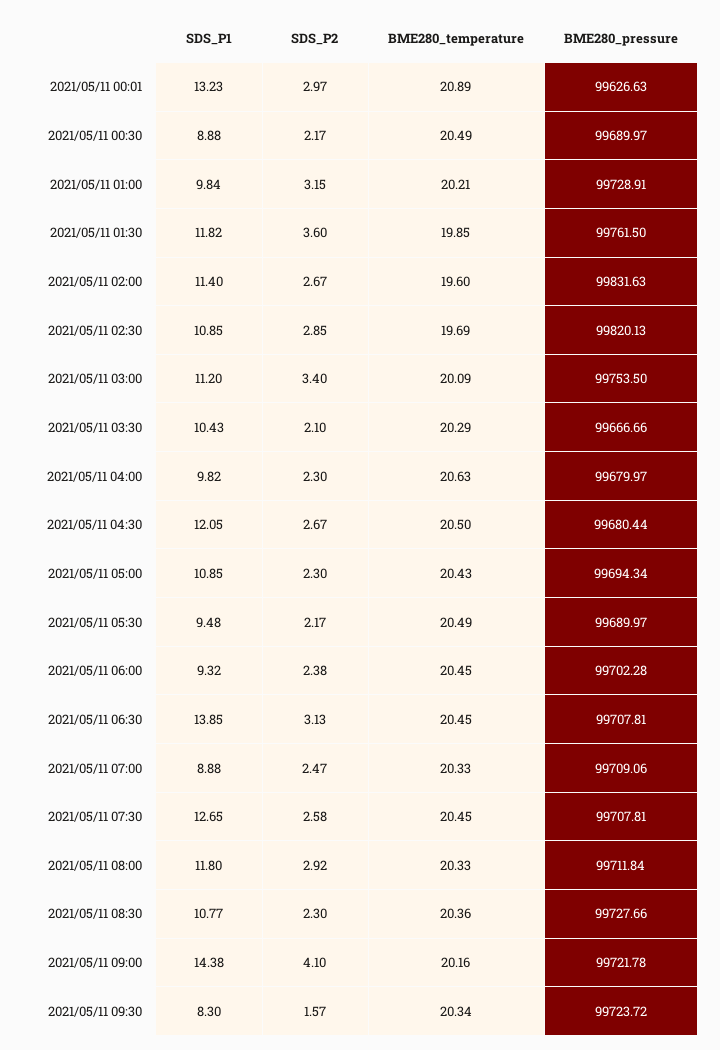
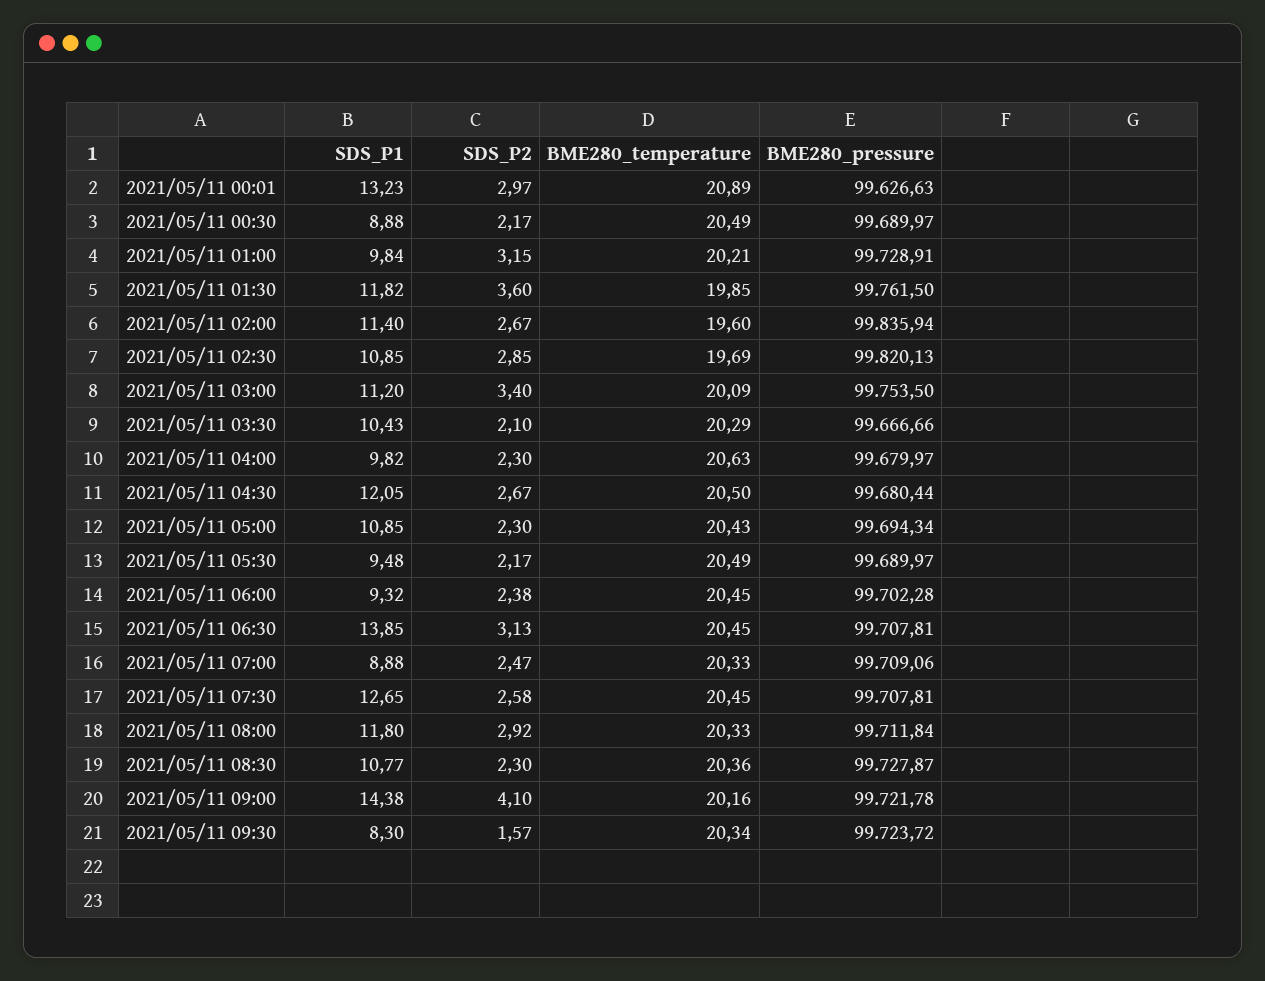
  {
    "SDS_P1": {
      "2021/05/11 00:01": 13.23,
      "2021/05/11 00:30": 8.88,
      "2021/05/11 01:00": 9.84,
      "2021/05/11 01:30": 11.82,
      "2021/05/11 02:00": 11.4,
      "2021/05/11 02:30": 10.85,
      "2021/05/11 03:00": 11.2,
      "2021/05/11 03:30": 10.43,
      "2021/05/11 04:00": 9.82,
      "2021/05/11 04:30": 12.05,
      "2021/05/11 05:00": 10.85,
      "2021/05/11 05:30": 9.48,
      "2021/05/11 06:00": 9.32,
      "2021/05/11 06:30": 13.85,
      "2021/05/11 07:00": 8.88,
      "2021/05/11 07:30": 12.65,
      "2021/05/11 08:00": 11.8,
      "2021/05/11 08:30": 10.77,
      "2021/05/11 09:00": 14.38,
      "2021/05/11 09:30": 8.3
    },
    "SDS_P2": {
      "2021/05/11 00:01": 2.97,
      "2021/05/11 00:30": 2.17,
      "2021/05/11 01:00": 3.15,
      "2021/05/11 01:30": 3.6,
      "2021/05/11 02:00": 2.67,
      "2021/05/11 02:30": 2.85,
      "2021/05/11 03:00": 3.4,
      "2021/05/11 03:30": 2.1,
      "2021/05/11 04:00": 2.3,
      "2021/05/11 04:30": 2.67,
      "2021/05/11 05:00": 2.3,
      "2021/05/11 05:30": 2.17,
      "2021/05/11 06:00": 2.38,
      "2021/05/11 06:30": 3.13,
      "2021/05/11 07:00": 2.47,
      "2021/05/11 07:30": 2.58,
      "2021/05/11 08:00": 2.92,
      "2021/05/11 08:30": 2.3,
      "2021/05/11 09:00": 4.1,
      "2021/05/11 09:30": 1.57
    },
    "BME280_temperature": {
      "2021/05/11 00:01": 20.89,
      "2021/05/11 00:30": 20.49,
      "2021/05/11 01:00": 20.21,
      "2021/05/11 01:30": 19.85,
      "2021/05/11 02:00": 19.6,
      "2021/05/11 02:30": 19.69,
      "2021/05/11 03:00": 20.09,
      "2021/05/11 03:30": 20.29,
      "2021/05/11 04:00": 20.63,
      "2021/05/11 04:30": 20.5,
      "2021/05/11 05:00": 20.43,
      "2021/05/11 05:30": 20.49,
      "2021/05/11 06:00": 20.45,
      "2021/05/11 06:30": 20.45,
      "2021/05/11 07:00": 20.33,
      "2021/05/11 07:30": 20.45,
      "2021/05/11 08:00": 20.33,
      "2021/05/11 08:30": 20.36,
      "2021/05/11 09:00": 20.16,
      "2021/05/11 09:30": 20.34
    },
    "BME280_pressure": {
      "2021/05/11 00:01": 99626.63,
      "2021/05/11 00:30": 99689.97,
      "2021/05/11 01:00": 99728.91,
      "2021/05/11 01:30": 99761.5,
-     "2021/05/11 02:00": 99831.63,
+     "2021/05/11 02:00": 99835.94,
      "2021/05/11 02:30": 99820.13,
      "2021/05/11 03:00": 99753.5,
      "2021/05/11 03:30": 99666.66,
      "2021/05/11 04:00": 99679.97,
      "2021/05/11 04:30": 99680.44,
      "2021/05/11 05:00": 99694.34,
      "2021/05/11 05:30": 99689.97,
      "2021/05/11 06:00": 99702.28,
      "2021/05/11 06:30": 99707.81,
      "2021/05/11 07:00": 99709.06,
      "2021/05/11 07:30": 99707.81,
      "2021/05/11 08:00": 99711.84,
-     "2021/05/11 08:30": 99727.66,
+     "2021/05/11 08:30": 99727.87,
      "2021/05/11 09:00": 99721.78,
      "2021/05/11 09:30": 99723.72
    }
  }

